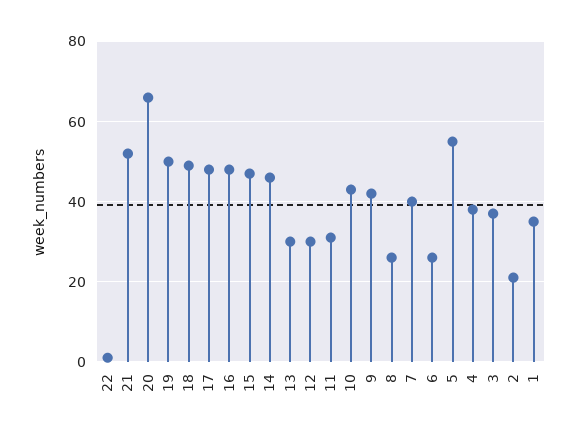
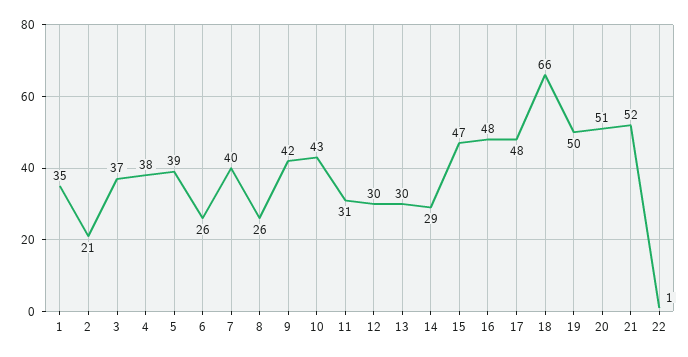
  {
    "22": 1,
    "21": 52,
-   "20": 65,
+   "20": 51,
    "19": 50,
-   "18": 50,
+   "18": 66,
    "17": 48,
    "16": 48,
    "15": 47,
-   "14": 45,
+   "14": 29,
    "13": 30,
    "12": 30,
    "11": 31,
    "10": 43,
    "9": 42,
    "8": 26,
    "7": 40,
    "6": 26,
-   "5": 55,
+   "5": 39,
    "4": 38,
    "3": 37,
    "2": 21,
    "1": 35
  }

